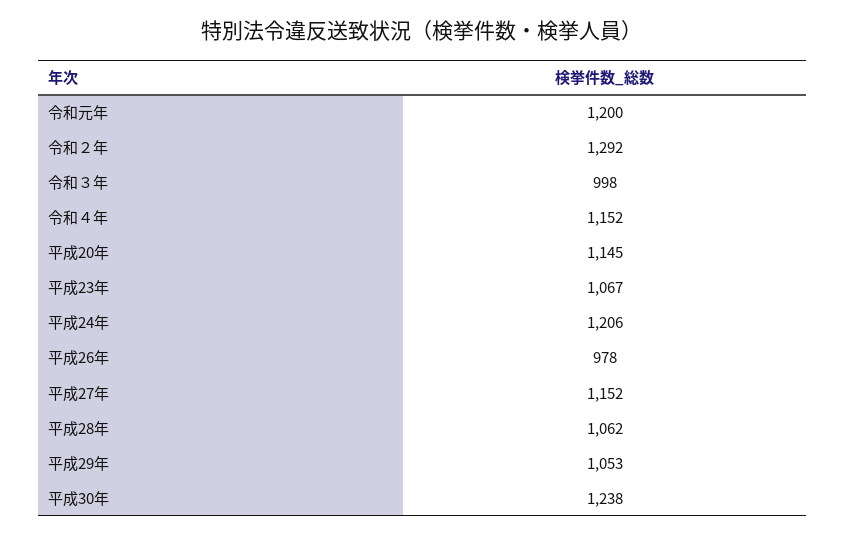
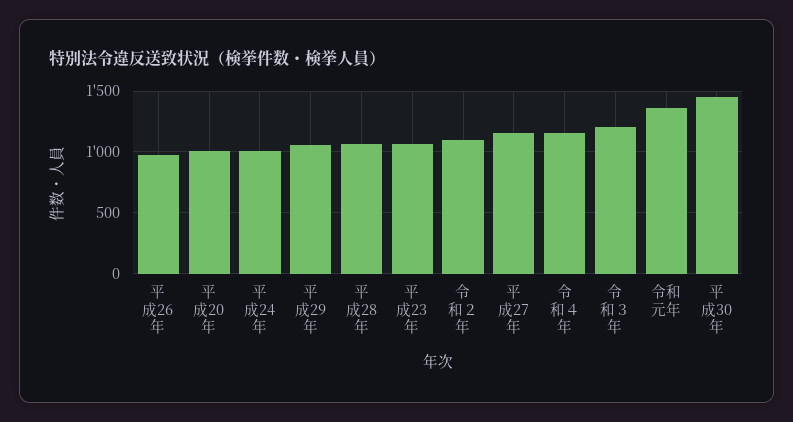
  {
-   "令和元年": 1200,
+   "令和元年": 1350,
-   "令和２年": 1292,
+   "令和２年": 1100,
-   "令和３年": 998,
+   "令和３年": 1200,
    "令和４年": 1152,
-   "平成20年": 1145,
+   "平成20年": 1000,
    "平成23年": 1067,
-   "平成24年": 1206,
+   "平成24年": 1000,
    "平成26年": 978,
    "平成27年": 1152,
    "平成28年": 1062,
    "平成29年": 1053,
-   "平成30年": 1238
+   "平成30年": 1450
  }

